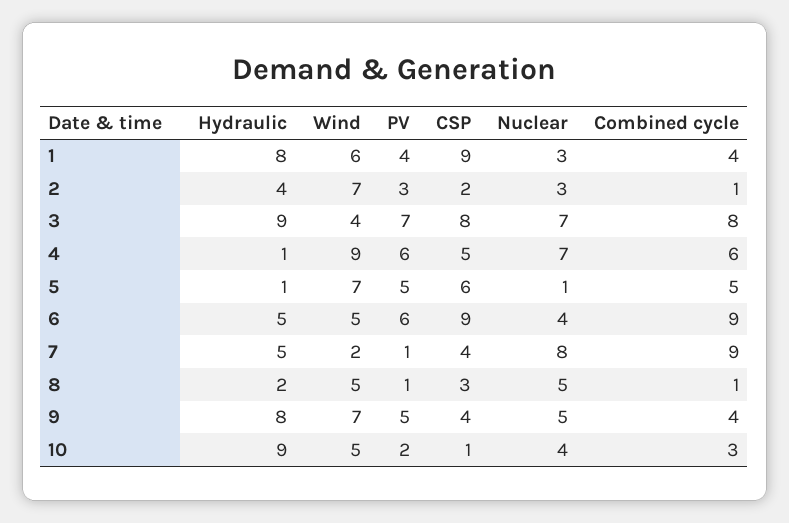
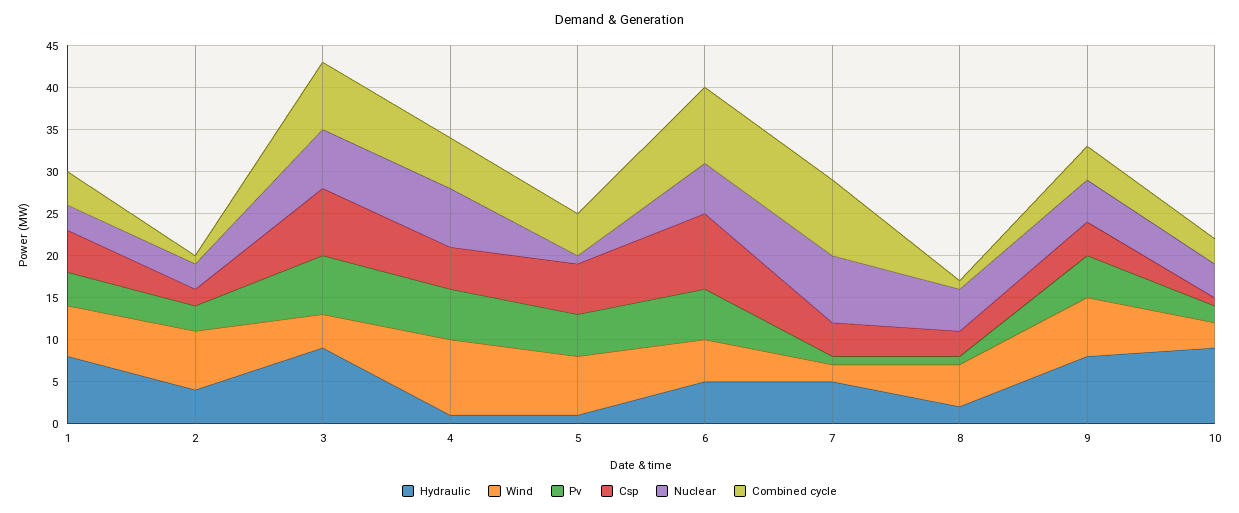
  {
    "Hydraulic": {
      "1": 8,
      "2": 4,
      "3": 9,
      "4": 1,
      "5": 1,
      "6": 5,
      "7": 5,
      "8": 2,
      "9": 8,
      "10": 9
    },
    "Wind": {
      "1": 6,
      "2": 7,
      "3": 4,
      "4": 9,
      "5": 7,
      "6": 5,
      "7": 2,
      "8": 5,
      "9": 7,
-     "10": 5
+     "10": 3
    },
    "PV": {
      "1": 4,
      "2": 3,
      "3": 7,
      "4": 6,
      "5": 5,
      "6": 6,
      "7": 1,
      "8": 1,
      "9": 5,
      "10": 2
    },
    "CSP": {
-     "1": 9,
+     "1": 5,
      "2": 2,
      "3": 8,
      "4": 5,
      "5": 6,
      "6": 9,
      "7": 4,
      "8": 3,
      "9": 4,
      "10": 1
    },
    "Nuclear": {
      "1": 3,
      "2": 3,
      "3": 7,
      "4": 7,
      "5": 1,
-     "6": 4,
+     "6": 6,
      "7": 8,
      "8": 5,
      "9": 5,
      "10": 4
    },
    "Combined cycle": {
      "1": 4,
      "2": 1,
      "3": 8,
      "4": 6,
      "5": 5,
      "6": 9,
      "7": 9,
      "8": 1,
      "9": 4,
      "10": 3
    }
  }

